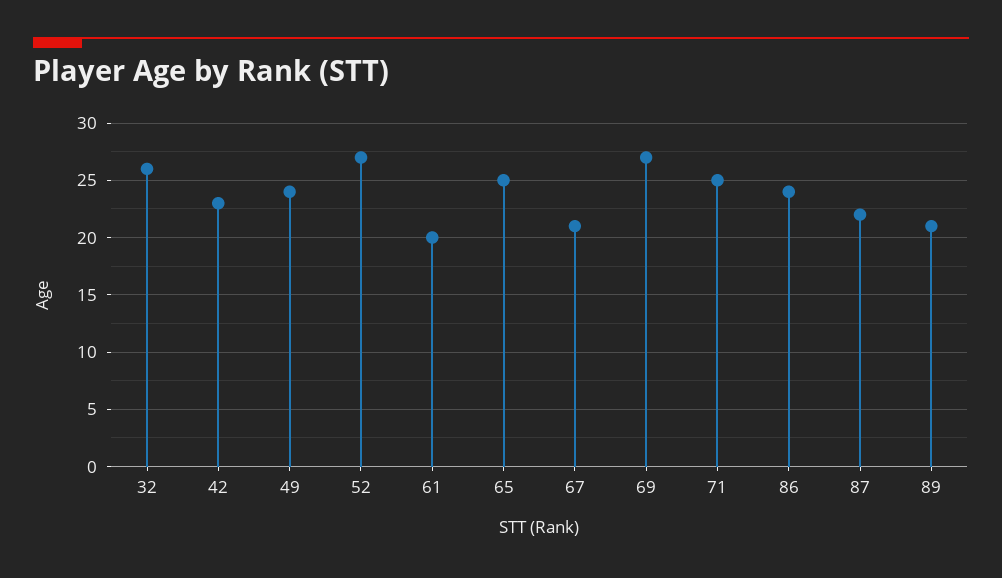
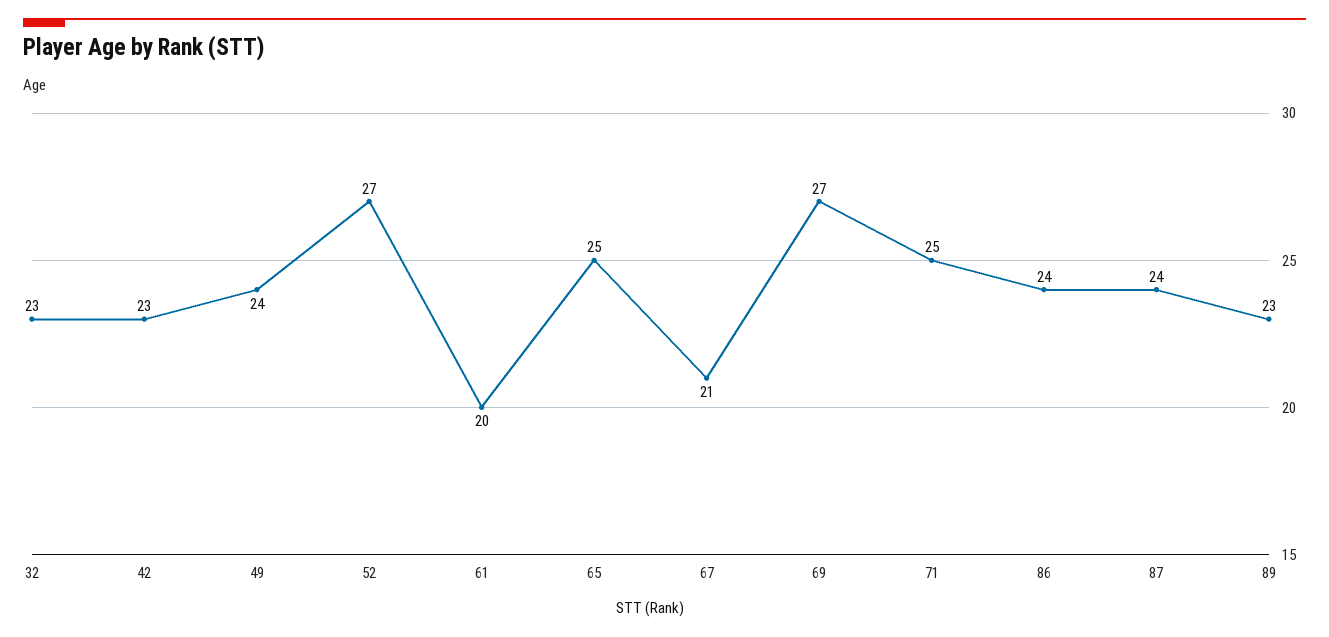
  {
-   "32": 26,
+   "32": 23,
    "42": 23,
    "49": 24,
    "52": 27,
    "61": 20,
    "65": 25,
    "67": 21,
    "69": 27,
    "71": 25,
    "86": 24,
-   "87": 22,
+   "87": 24,
-   "89": 21
+   "89": 23
  }

